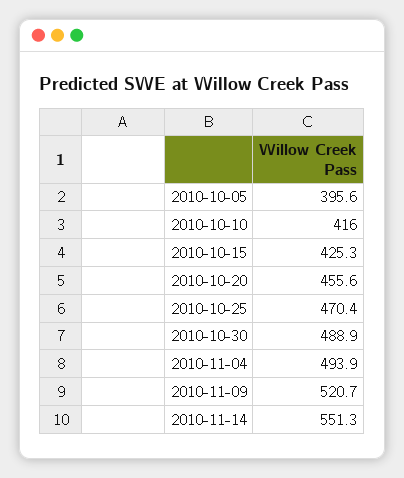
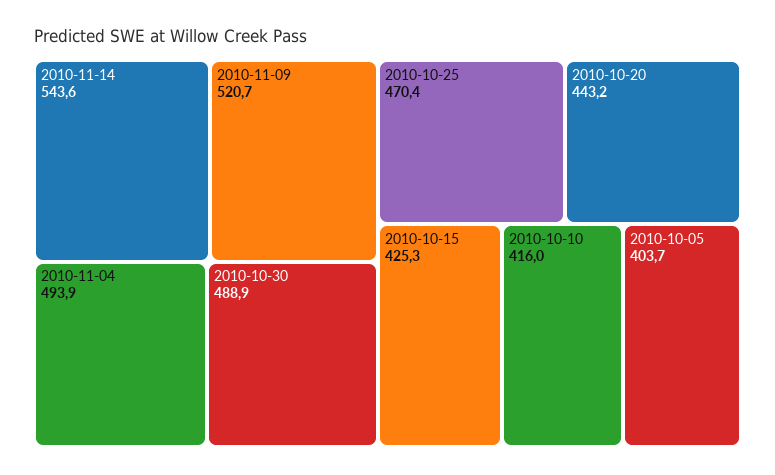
  {
-   "2010-10-05": 395.6,
+   "2010-10-05": 403.7,
    "2010-10-10": 416,
    "2010-10-15": 425.3,
-   "2010-10-20": 455.6,
+   "2010-10-20": 443.2,
    "2010-10-25": 470.4,
    "2010-10-30": 488.9,
    "2010-11-04": 493.9,
    "2010-11-09": 520.7,
-   "2010-11-14": 551.3
+   "2010-11-14": 543.6
  }

